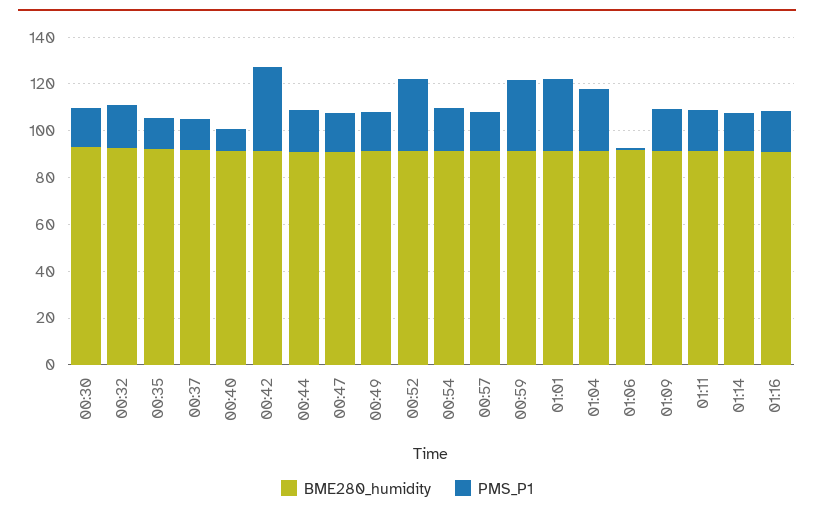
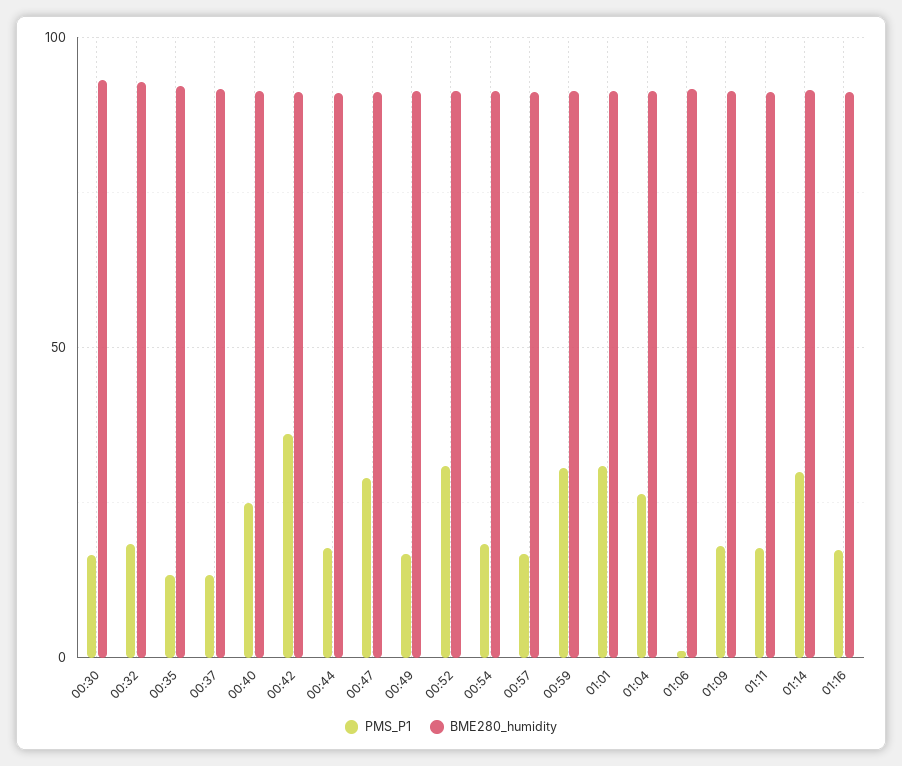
  {
    "BME280_humidity": {
      "00:30": 95,
      "00:32": 95,
      "00:35": 90,
      "00:37": 90,
      "00:40": 90,
      "00:42": 90,
      "00:44": 90,
      "00:47": 90,
      "00:49": 90,
      "00:52": 90,
      "00:54": 90,
      "00:57": 90,
      "00:59": 90,
      "01:01": 90,
      "01:04": 90,
      "01:06": 90,
      "01:09": 90,
      "01:11": 90,
      "01:14": 90,
      "01:16": 90
    },
    "PMS_P1": {
      "00:30": 15,
      "00:32": 20,
      "00:35": 15,
      "00:37": 15,
-     "00:40": 10,
+     "00:40": 25,
      "00:42": 35,
      "00:44": 20,
-     "00:47": 15,
+     "00:47": 30,
      "00:49": 15,
      "00:52": 30,
      "00:54": 20,
      "00:57": 15,
      "00:59": 30,
      "01:01": 30,
      "01:04": 25,
      "01:06": 0,
      "01:09": 20,
      "01:11": 20,
-     "01:14": 15,
+     "01:14": 30,
      "01:16": 15
    }
  }

